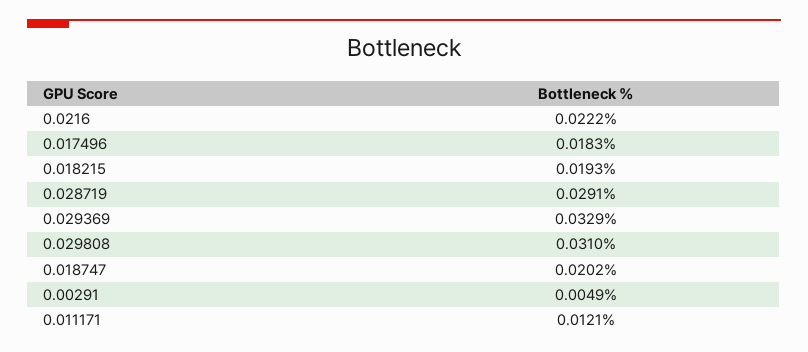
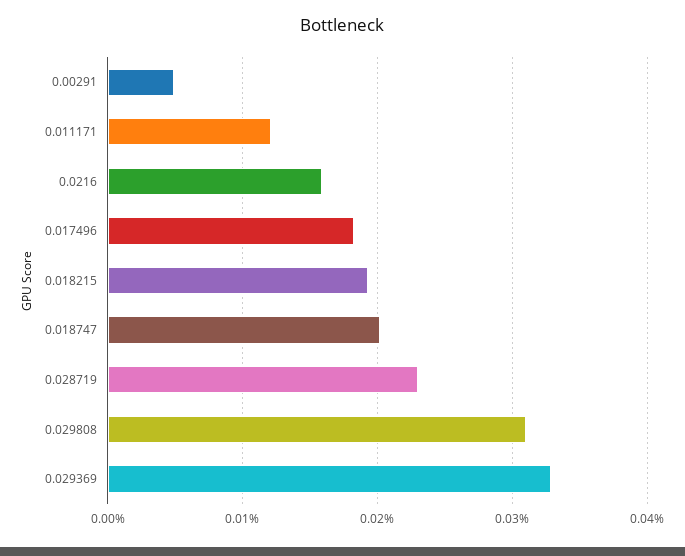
  {
-   "0.0216": 0.0222,
+   "0.0216": 0.016,
    "0.017496": 0.0183,
    "0.018215": 0.0193,
-   "0.028719": 0.0291,
+   "0.028719": 0.023,
    "0.029369": 0.0329,
    "0.029808": 0.031,
    "0.018747": 0.0202,
    "0.00291": 0.0049,
    "0.011171": 0.0121
  }

